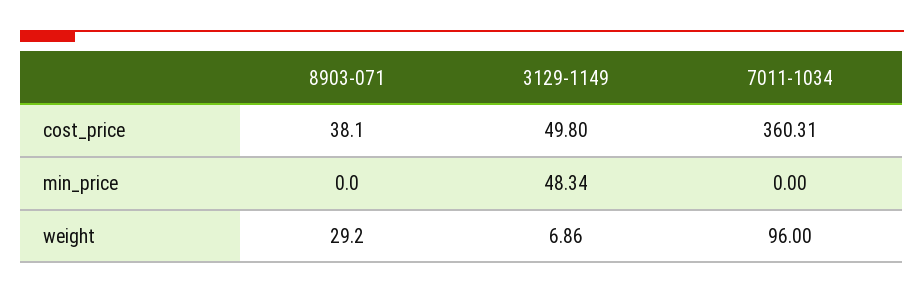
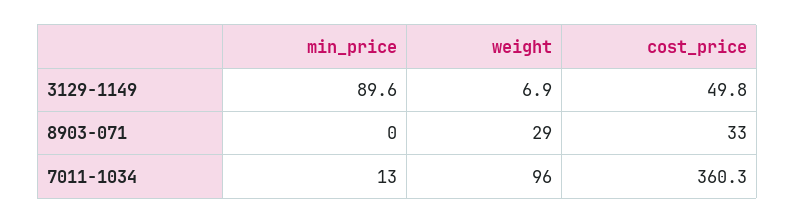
  {
    "8903-071": {
-     "cost_price": 38.1,
+     "cost_price": 33,
      "min_price": 0,
      "weight": 29.2
    },
    "3129-1149": {
      "cost_price": 49.8,
-     "min_price": 48.34,
+     "min_price": 89.6,
      "weight": 6.86
    },
    "7011-1034": {
      "cost_price": 360.31,
-     "min_price": 0,
+     "min_price": 13,
      "weight": 96
    }
  }

